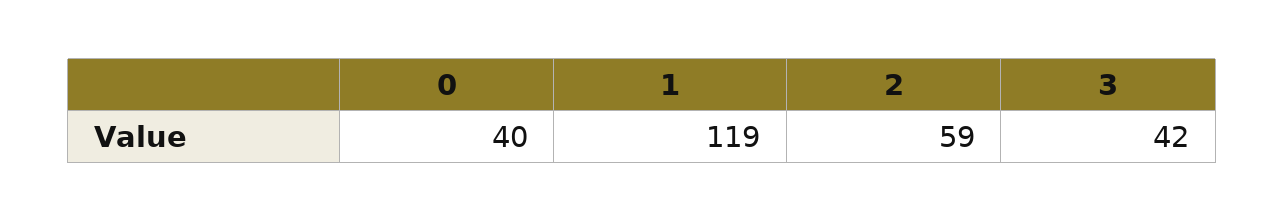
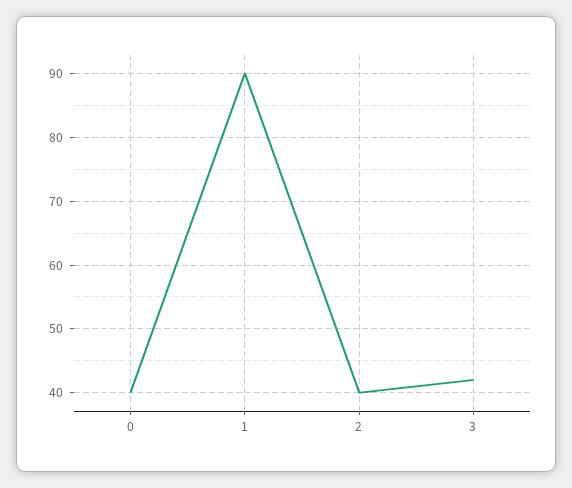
  {
    "0": 40,
-   "1": 119,
+   "1": 90,
-   "2": 59,
+   "2": 40,
    "3": 42
  }

